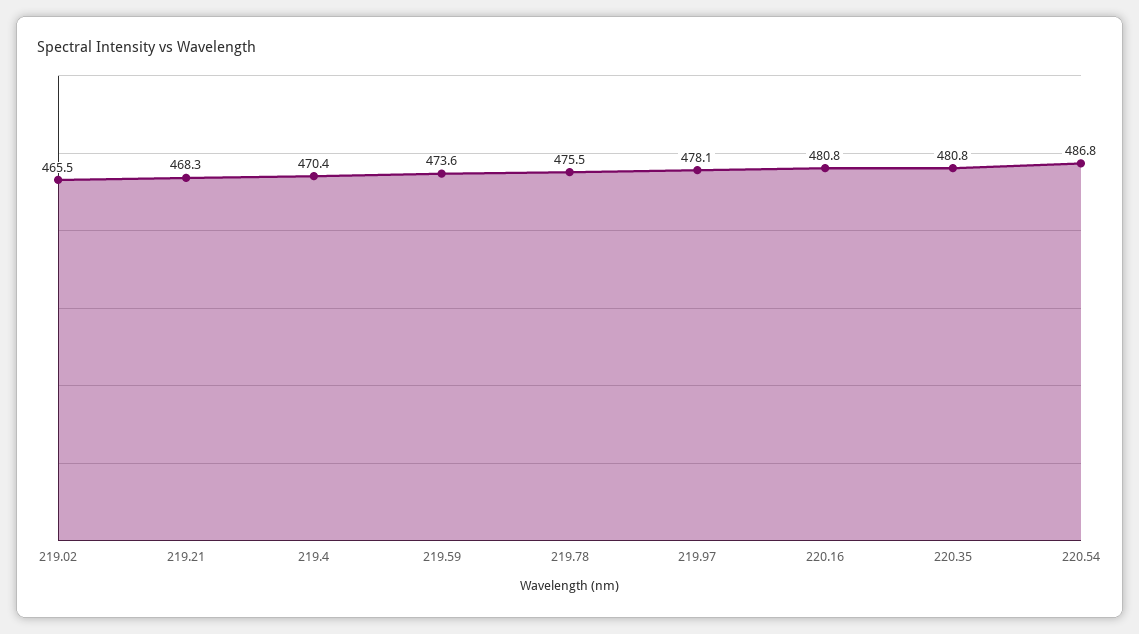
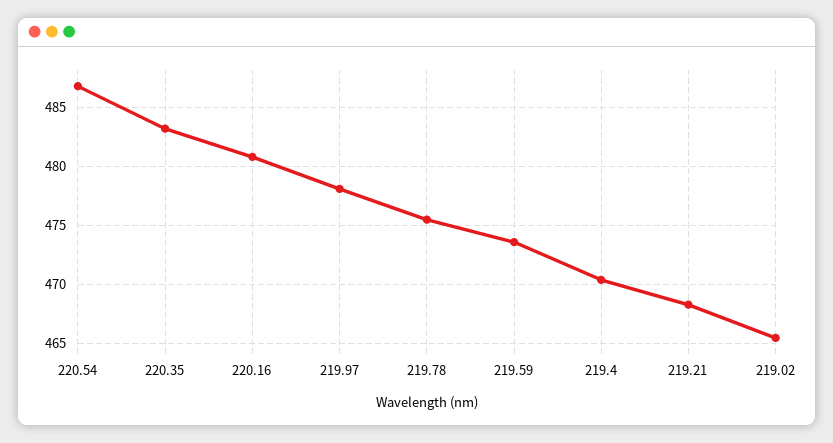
  {
    "219.02": 465.5,
    "219.21": 468.3,
    "219.4": 470.4,
    "219.59": 473.6,
    "219.78": 475.5,
    "219.97": 478.1,
    "220.16": 480.8,
-   "220.35": 480.8,
+   "220.35": 483,
    "220.54": 486.8
  }

